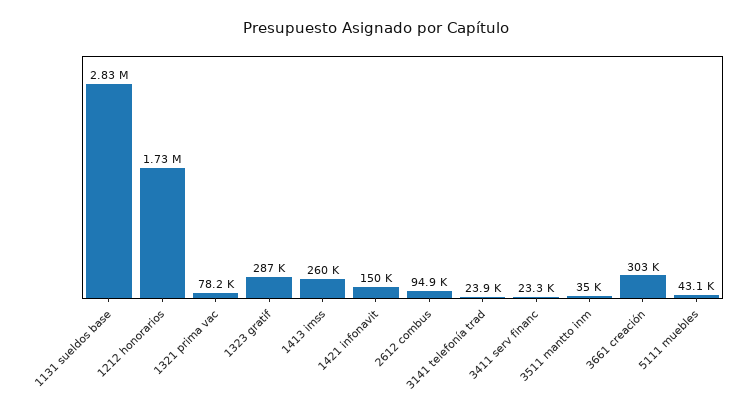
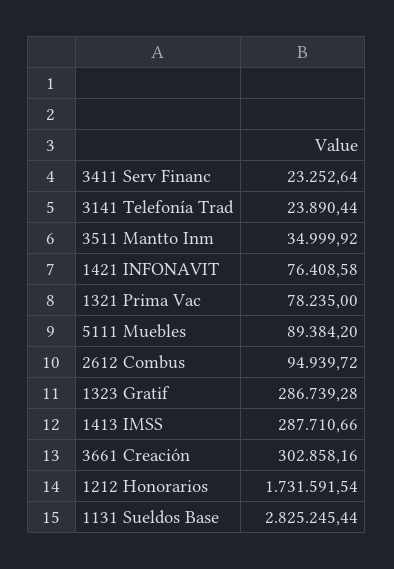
  {
    "1131 sueldos base": 2825245.44,
    "1212 honorarios": 1731591.54,
    "1321 prima vac": 78235,
    "1323 gratif": 286739.28,
-   "1413 imss": 260000,
+   "1413 imss": 287710.66,
-   "1421 infonavit": 150000,
+   "1421 infonavit": 76408.58,
    "2612 combus": 94939.72,
    "3141 telefonía trad": 23890.44,
    "3411 serv financ": 23252.64,
    "3511 mantto inm": 34999.92,
    "3661 creación": 302858.16,
-   "5111 muebles": 43100
+   "5111 muebles": 89384.2
  }

